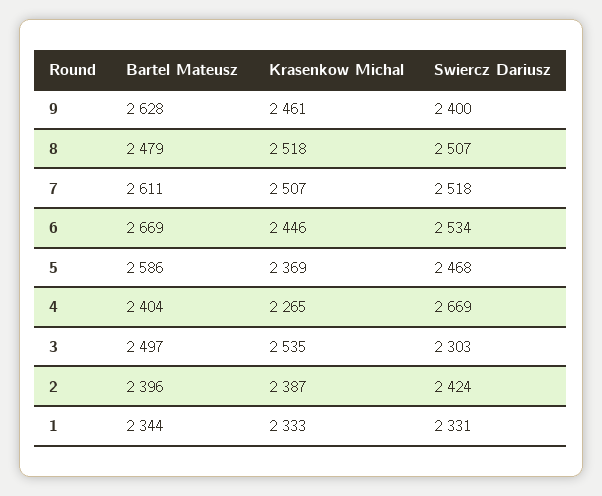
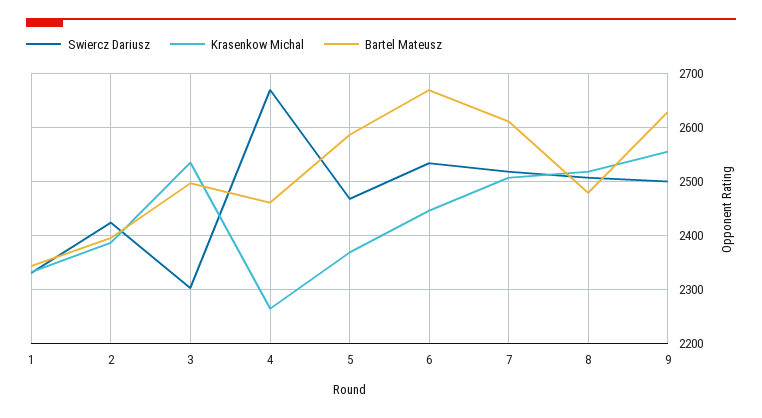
  {
    "Bartel Mateusz": {
      "9": 2628,
      "8": 2479,
      "7": 2611,
      "6": 2669,
      "5": 2586,
-     "4": 2404,
+     "4": 2460,
      "3": 2497,
      "2": 2396,
      "1": 2344
    },
    "Krasenkow Michal": {
-     "9": 2461,
+     "9": 2560,
      "8": 2518,
      "7": 2507,
      "6": 2446,
      "5": 2369,
      "4": 2265,
      "3": 2535,
      "2": 2387,
      "1": 2333
    },
    "Swiercz Dariusz": {
-     "9": 2400,
+     "9": 2500,
      "8": 2507,
      "7": 2518,
      "6": 2534,
      "5": 2468,
      "4": 2669,
      "3": 2303,
      "2": 2424,
      "1": 2331
    }
  }

